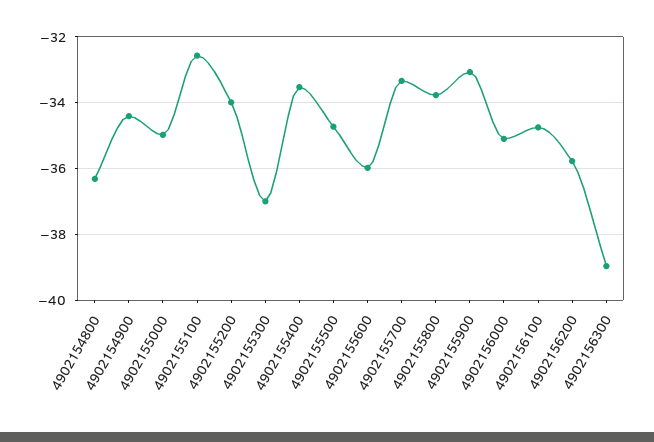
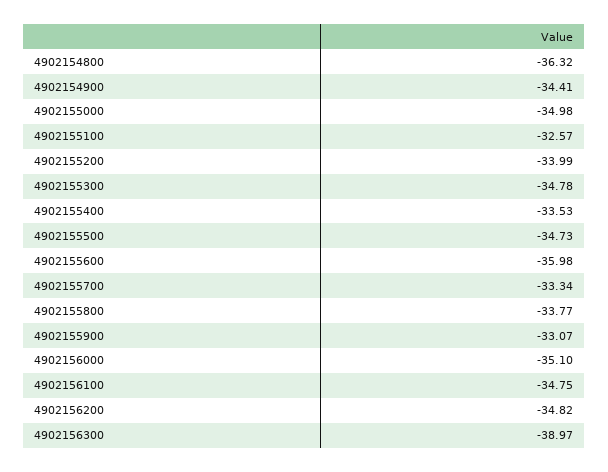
  {
    "4902154800": -36.32,
    "4902154900": -34.41,
    "4902155000": -34.98,
    "4902155100": -32.57,
    "4902155200": -33.99,
-   "4902155300": -37,
+   "4902155300": -34.78,
    "4902155400": -33.53,
    "4902155500": -34.73,
    "4902155600": -35.98,
    "4902155700": -33.34,
    "4902155800": -33.77,
    "4902155900": -33.07,
    "4902156000": -35.1,
    "4902156100": -34.75,
-   "4902156200": -35.8,
+   "4902156200": -34.82,
    "4902156300": -38.97
  }

